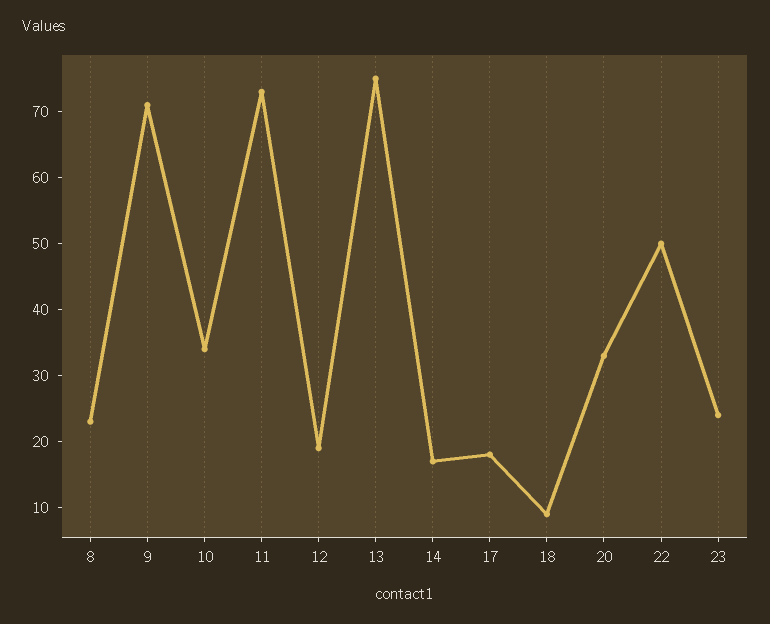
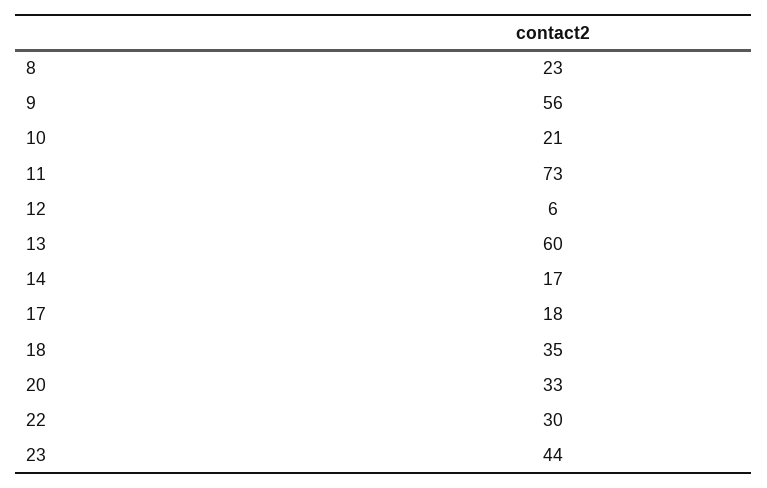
  {
    "8": 23,
-   "9": 70,
+   "9": 56,
-   "10": 35,
+   "10": 21,
    "11": 73,
-   "12": 20,
+   "12": 6,
-   "13": 75,
+   "13": 60,
    "14": 17,
    "17": 18,
-   "18": 10,
+   "18": 35,
    "20": 33,
-   "22": 50,
+   "22": 30,
-   "23": 25
+   "23": 44
  }

